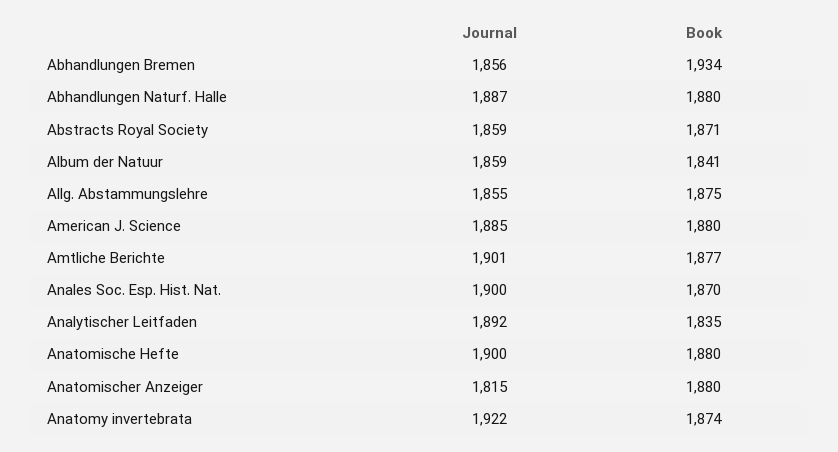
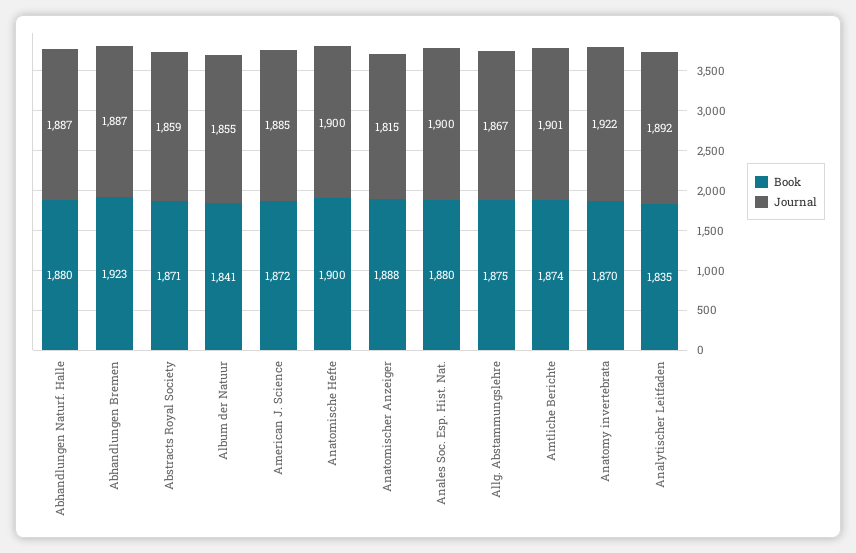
  {
    "Journal": {
-     "Abhandlungen Bremen": 1856,
+     "Abhandlungen Bremen": 1887,
      "Abhandlungen Naturf. Halle": 1887,
      "Abstracts Royal Society": 1859,
-     "Album der Natuur": 1859,
+     "Album der Natuur": 1855,
-     "Allg. Abstammungslehre": 1855,
+     "Allg. Abstammungslehre": 1867,
      "American J. Science": 1885,
      "Amtliche Berichte": 1901,
      "Anales Soc. Esp. Hist. Nat.": 1900,
      "Analytischer Leitfaden": 1892,
      "Anatomische Hefte": 1900,
      "Anatomischer Anzeiger": 1815,
      "Anatomy invertebrata": 1922
    },
    "Book": {
-     "Abhandlungen Bremen": 1934,
+     "Abhandlungen Bremen": 1923,
      "Abhandlungen Naturf. Halle": 1880,
      "Abstracts Royal Society": 1871,
      "Album der Natuur": 1841,
      "Allg. Abstammungslehre": 1875,
-     "American J. Science": 1880,
+     "American J. Science": 1872,
-     "Amtliche Berichte": 1877,
+     "Amtliche Berichte": 1874,
-     "Anales Soc. Esp. Hist. Nat.": 1870,
+     "Anales Soc. Esp. Hist. Nat.": 1880,
      "Analytischer Leitfaden": 1835,
-     "Anatomische Hefte": 1880,
+     "Anatomische Hefte": 1900,
-     "Anatomischer Anzeiger": 1880,
+     "Anatomischer Anzeiger": 1888,
-     "Anatomy invertebrata": 1874
+     "Anatomy invertebrata": 1870
    }
  }

